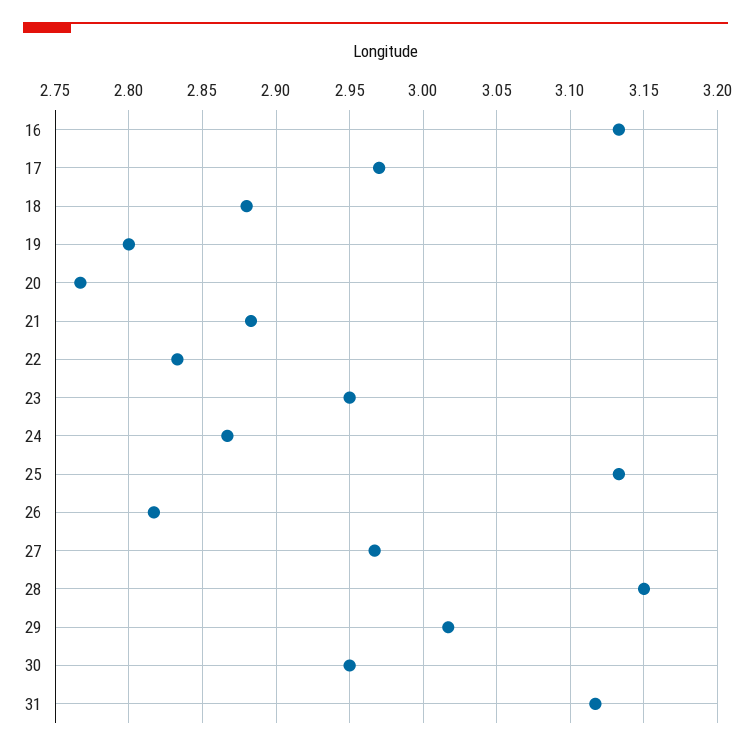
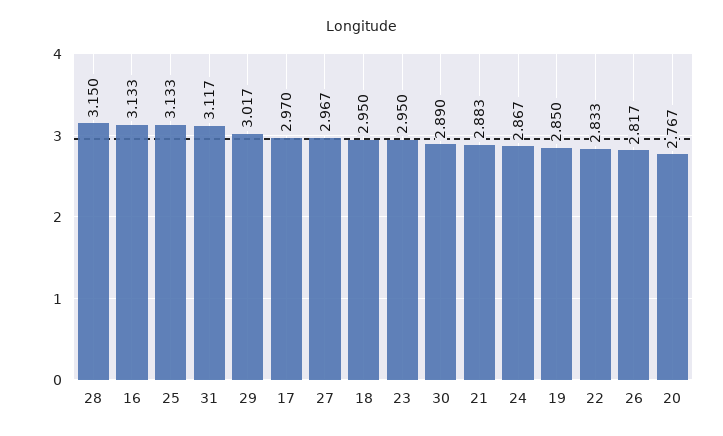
  {
    "16": 3.133,
    "17": 2.97,
-   "18": 2.88,
+   "18": 2.95,
-   "19": 2.8,
+   "19": 2.85,
    "20": 2.767,
    "21": 2.883,
    "22": 2.833,
    "23": 2.95,
    "24": 2.867,
    "25": 3.133,
    "26": 2.817,
    "27": 2.967,
    "28": 3.15,
    "29": 3.017,
-   "30": 2.95,
+   "30": 2.89,
    "31": 3.117
  }

